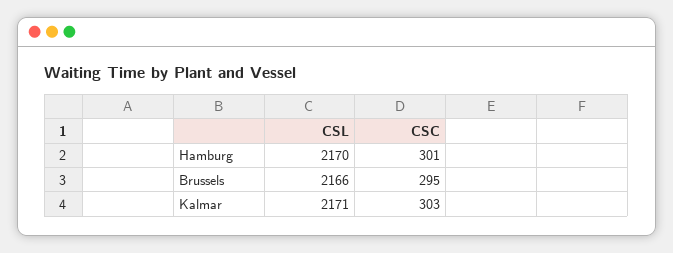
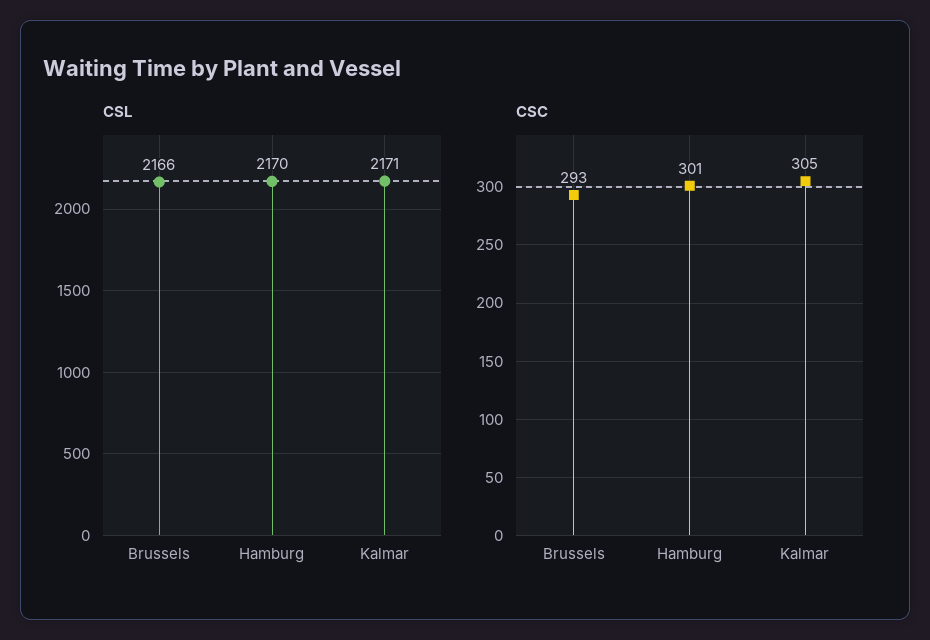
  {
    "CSL": {
      "Hamburg": 2170,
      "Brussels": 2166,
      "Kalmar": 2171
    },
    "CSC": {
      "Hamburg": 301,
-     "Brussels": 295,
+     "Brussels": 293,
-     "Kalmar": 303
+     "Kalmar": 305
    }
  }

